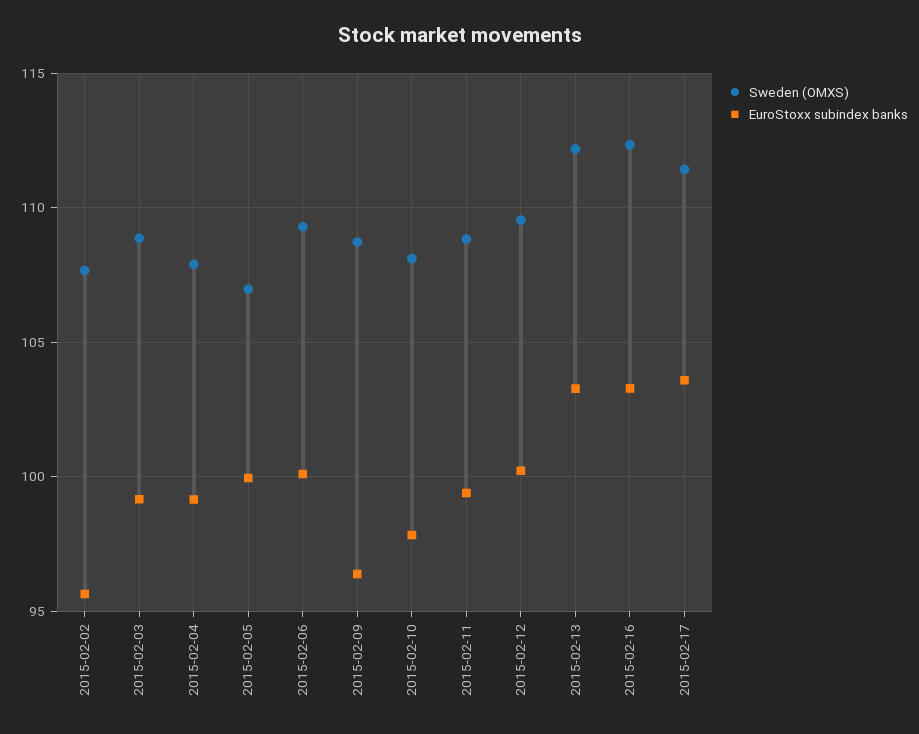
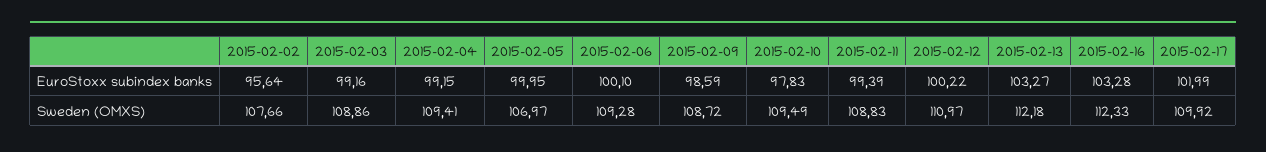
  {
    "Sweden (OMXS)": {
      "2015-02-02": 107.66,
      "2015-02-03": 108.86,
-     "2015-02-04": 108,
+     "2015-02-04": 109.41,
      "2015-02-05": 106.97,
      "2015-02-06": 109.28,
      "2015-02-09": 108.72,
-     "2015-02-10": 108,
+     "2015-02-10": 109.49,
      "2015-02-11": 108.83,
-     "2015-02-12": 109.5,
+     "2015-02-12": 110.97,
      "2015-02-13": 112.18,
      "2015-02-16": 112.33,
-     "2015-02-17": 111.5
+     "2015-02-17": 109.92
    },
    "EuroStoxx subindex banks": {
      "2015-02-02": 95.64,
      "2015-02-03": 99.16,
      "2015-02-04": 99.15,
      "2015-02-05": 99.95,
      "2015-02-06": 100.1,
-     "2015-02-09": 96.5,
+     "2015-02-09": 98.59,
      "2015-02-10": 97.83,
      "2015-02-11": 99.39,
      "2015-02-12": 100.22,
      "2015-02-13": 103.27,
      "2015-02-16": 103.28,
-     "2015-02-17": 103.5
+     "2015-02-17": 101.99
    }
  }

